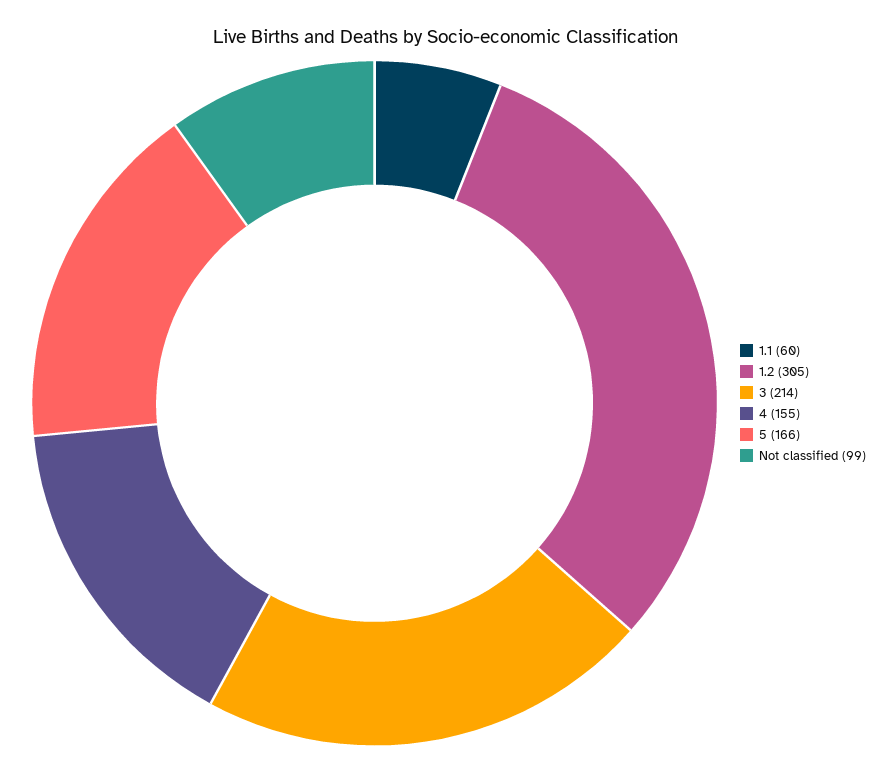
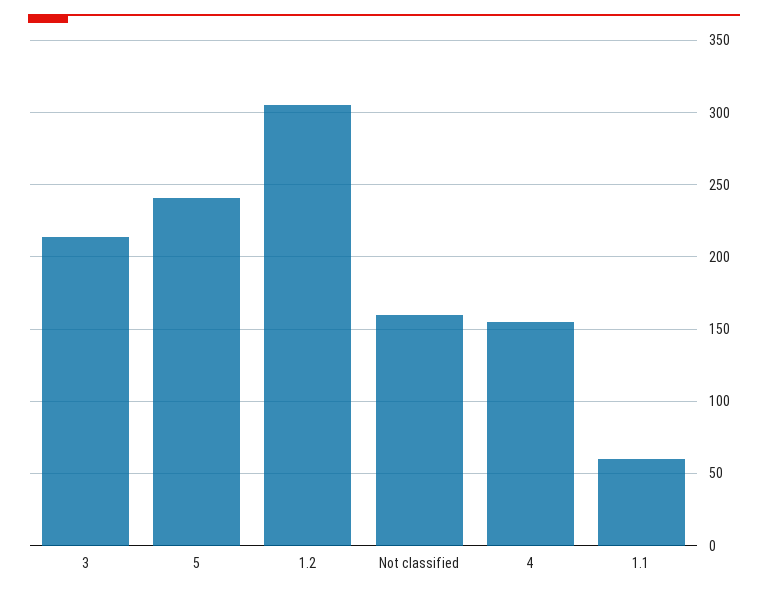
  {
    "1.1": 60,
    "1.2": 305,
    "3": 214,
    "4": 155,
-   "5": 166,
+   "5": 240,
-   "Not classified": 99
+   "Not classified": 160
  }

